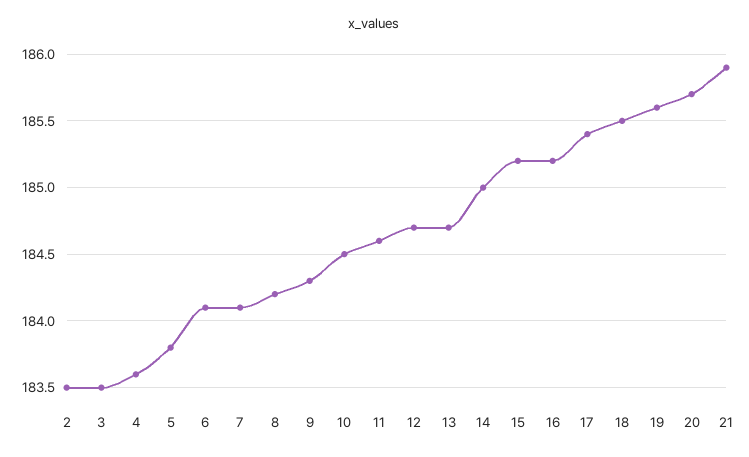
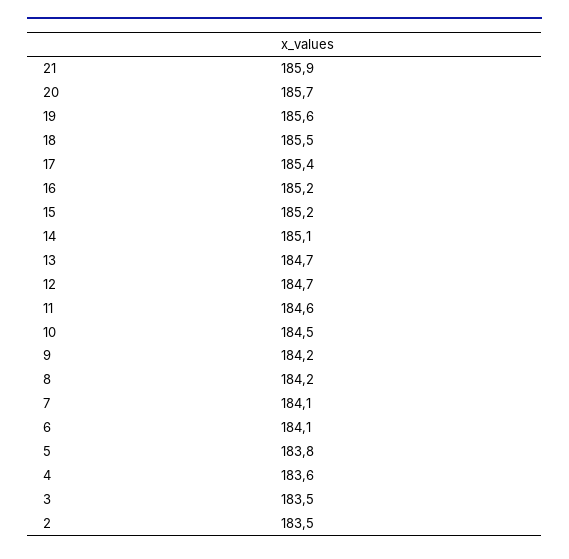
  {
    "2": 183.5,
    "3": 183.5,
    "4": 183.6,
    "5": 183.8,
    "6": 184.1,
    "7": 184.1,
    "8": 184.2,
-   "9": 184.3,
+   "9": 184.2,
    "10": 184.5,
    "11": 184.6,
    "12": 184.7,
    "13": 184.7,
-   "14": 185,
+   "14": 185.1,
    "15": 185.2,
    "16": 185.2,
    "17": 185.4,
    "18": 185.5,
    "19": 185.6,
    "20": 185.7,
    "21": 185.9
  }

